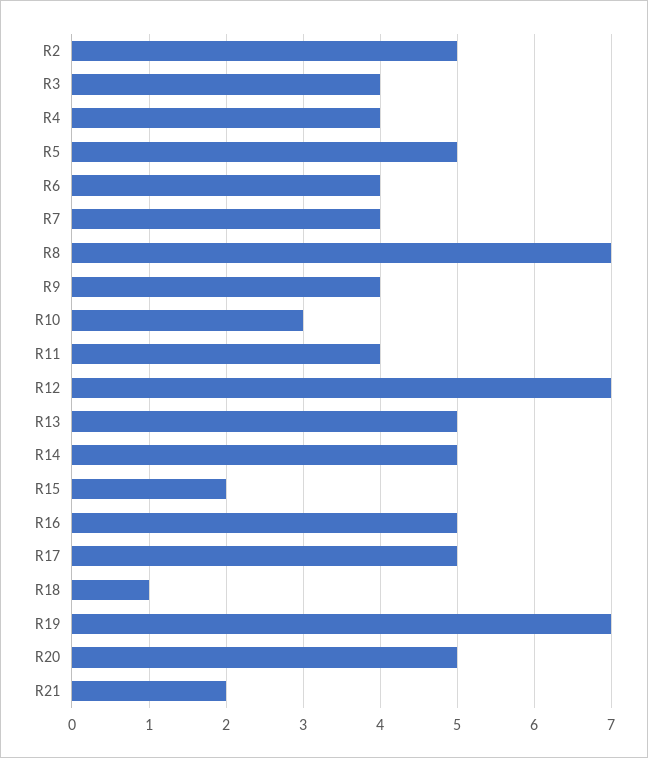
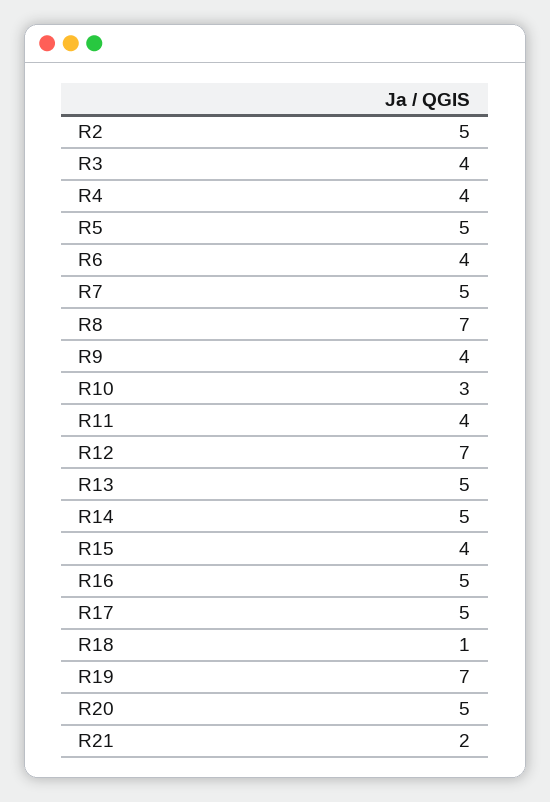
  {
    "R2": 5,
    "R3": 4,
    "R4": 4,
    "R5": 5,
    "R6": 4,
-   "R7": 4,
+   "R7": 5,
    "R8": 7,
    "R9": 4,
    "R10": 3,
    "R11": 4,
    "R12": 7,
    "R13": 5,
    "R14": 5,
-   "R15": 2,
+   "R15": 4,
    "R16": 5,
    "R17": 5,
    "R18": 1,
    "R19": 7,
    "R20": 5,
    "R21": 2
  }

